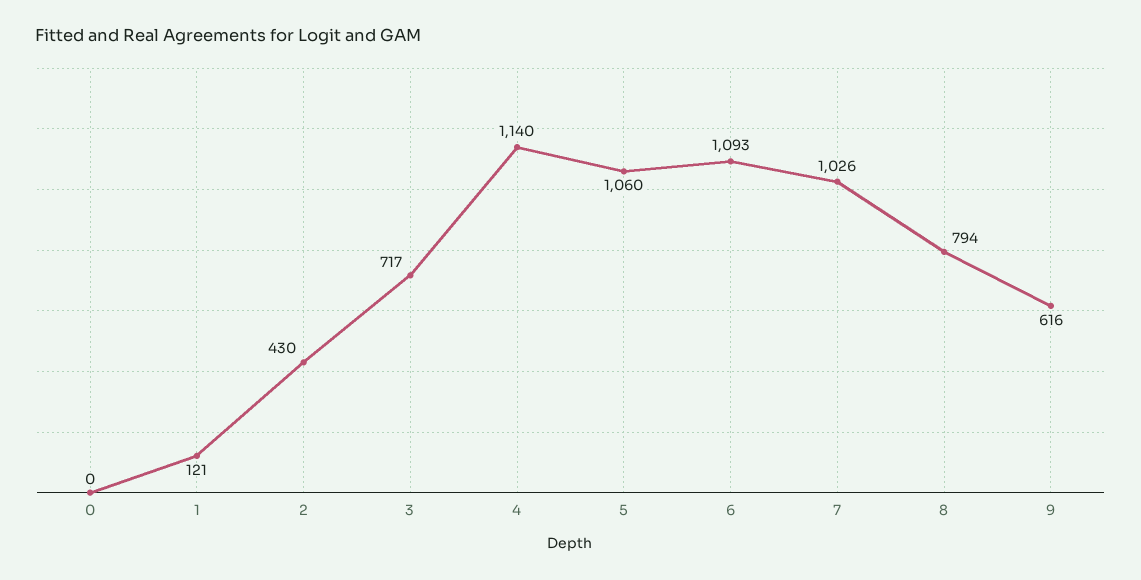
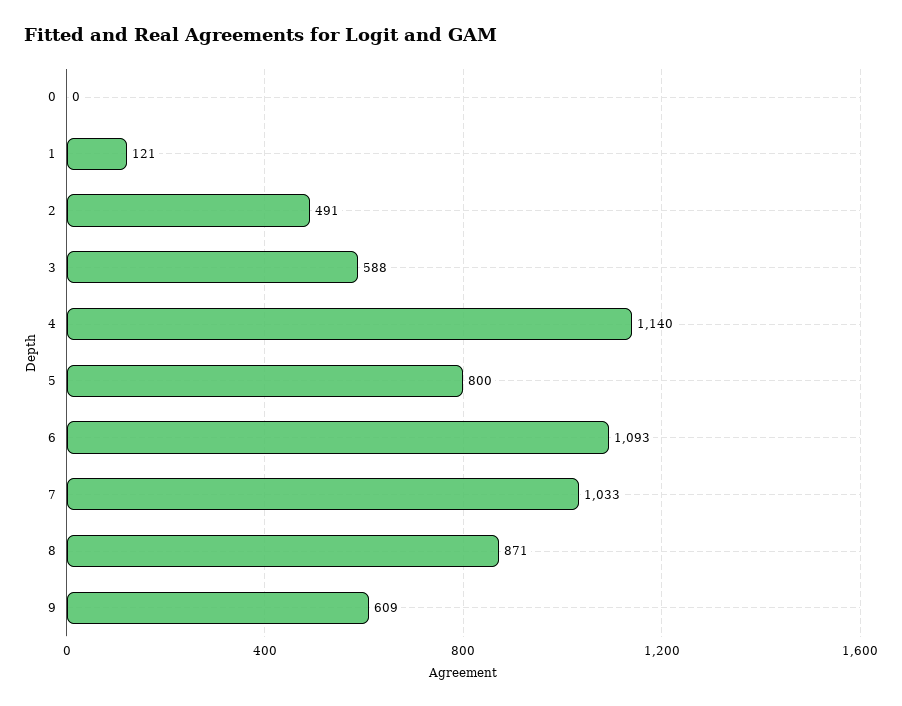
  {
    "0": 0,
    "1": 121,
-   "2": 430,
+   "2": 491,
-   "3": 717,
+   "3": 588,
    "4": 1140,
-   "5": 1060,
+   "5": 800,
    "6": 1093,
-   "7": 1026,
+   "7": 1033,
-   "8": 794,
+   "8": 871,
-   "9": 616
+   "9": 609
  }

